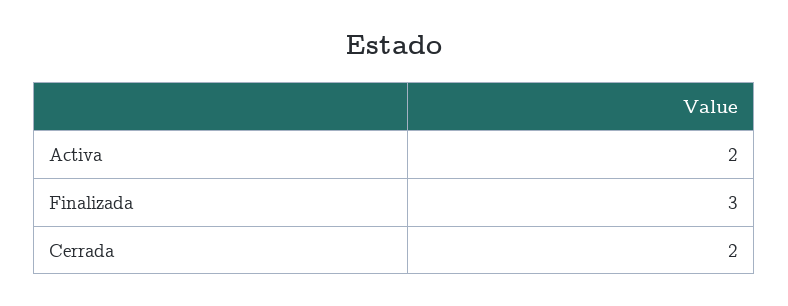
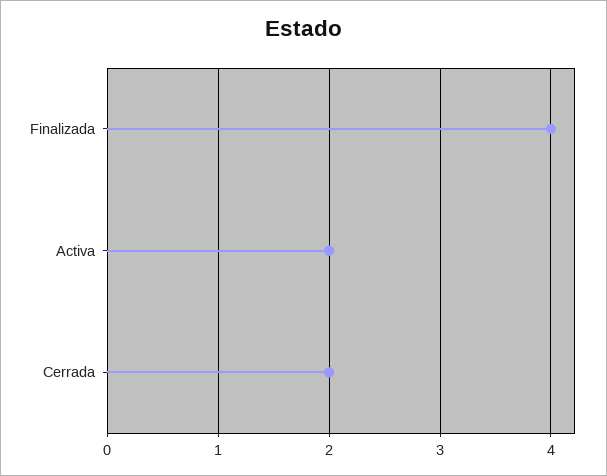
  {
    "Activa": 2,
-   "Finalizada": 3,
+   "Finalizada": 4,
    "Cerrada": 2
  }

